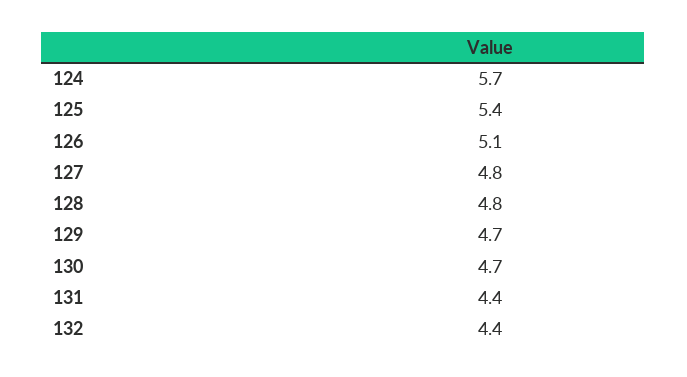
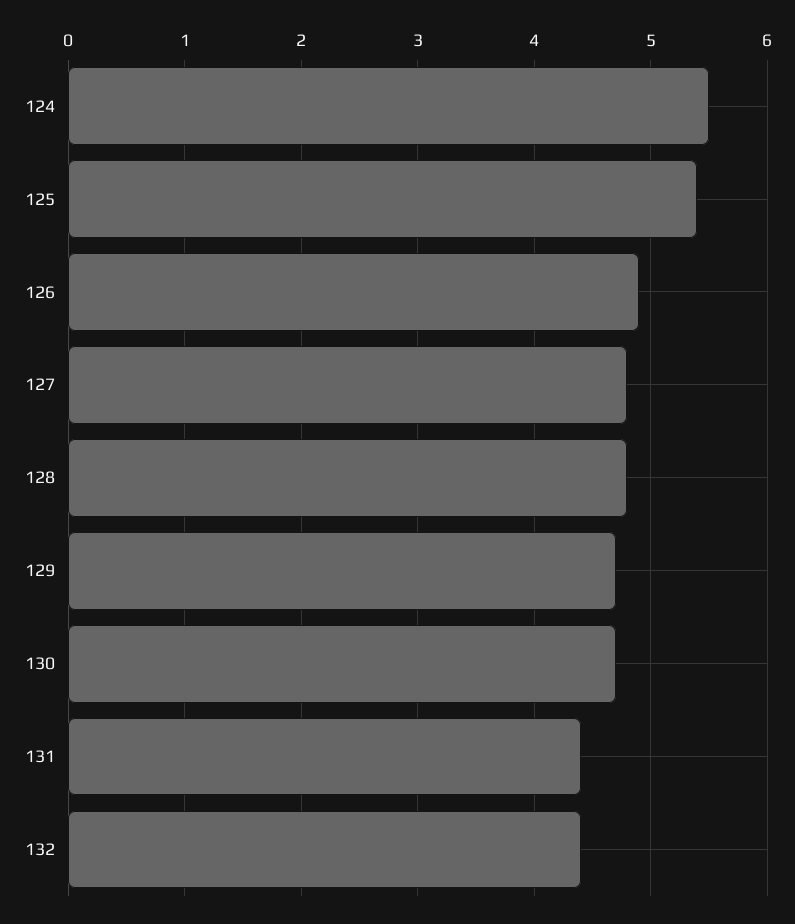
  {
-   "124": 5.7,
+   "124": 5.5,
    "125": 5.4,
-   "126": 5.1,
+   "126": 4.9,
    "127": 4.8,
    "128": 4.8,
    "129": 4.7,
    "130": 4.7,
    "131": 4.4,
    "132": 4.4
  }

